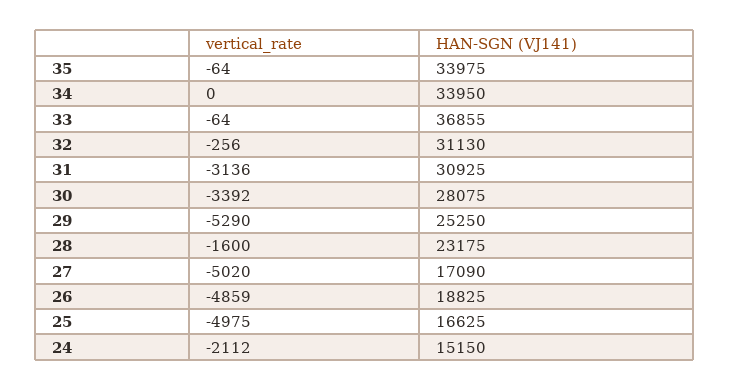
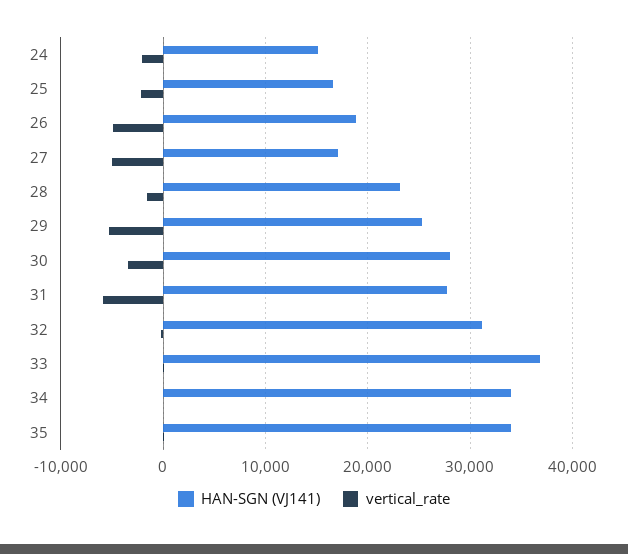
  {
    "vertical_rate": {
      "35": -64,
      "34": 0,
      "33": -64,
      "32": -256,
-     "31": -3136,
+     "31": -6000,
      "30": -3392,
      "29": -5290,
      "28": -1600,
      "27": -5020,
      "26": -4859,
-     "25": -4975,
+     "25": -2000,
      "24": -2112
    },
    "HAN-SGN (VJ141)": {
      "35": 33975,
      "34": 33950,
      "33": 36855,
      "32": 31130,
-     "31": 30925,
+     "31": 28000,
      "30": 28075,
      "29": 25250,
      "28": 23175,
      "27": 17090,
      "26": 18825,
      "25": 16625,
      "24": 15150
    }
  }

